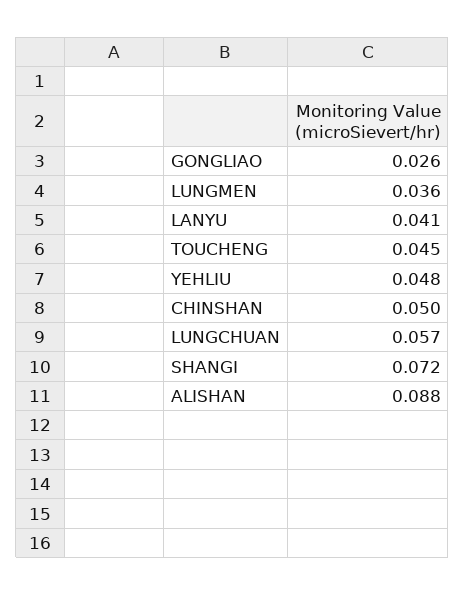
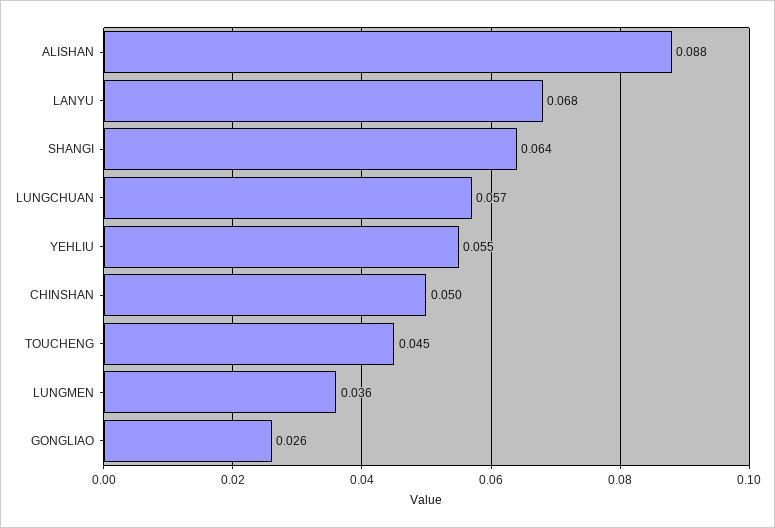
  {
    "GONGLIAO": 0.026,
    "LUNGMEN": 0.036,
-   "LANYU": 0.041,
+   "LANYU": 0.068,
    "TOUCHENG": 0.045,
-   "YEHLIU": 0.048,
+   "YEHLIU": 0.055,
    "CHINSHAN": 0.05,
    "LUNGCHUAN": 0.057,
-   "SHANGI": 0.072,
+   "SHANGI": 0.064,
    "ALISHAN": 0.088
  }

